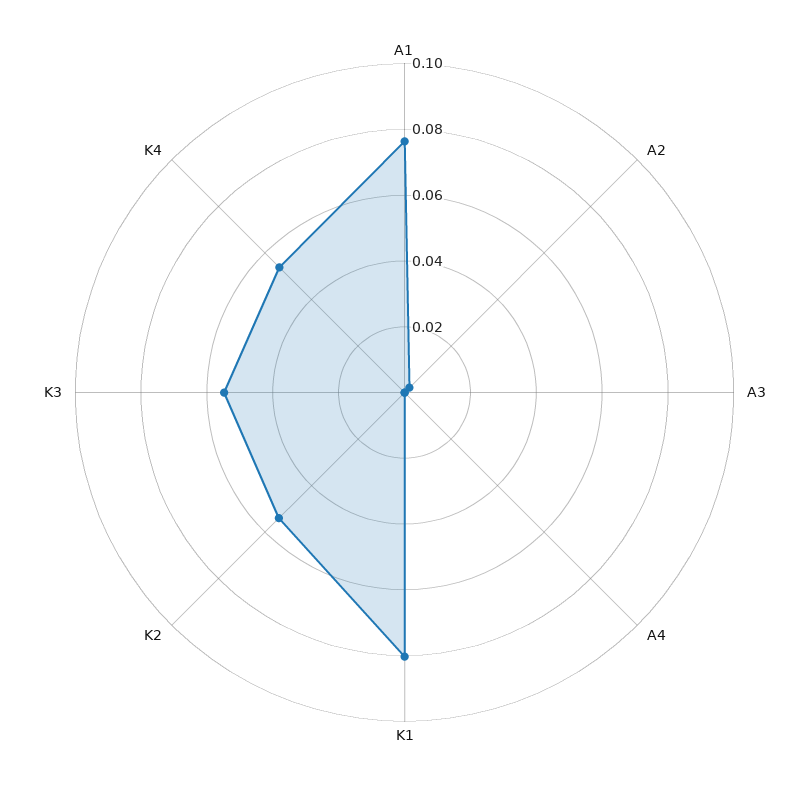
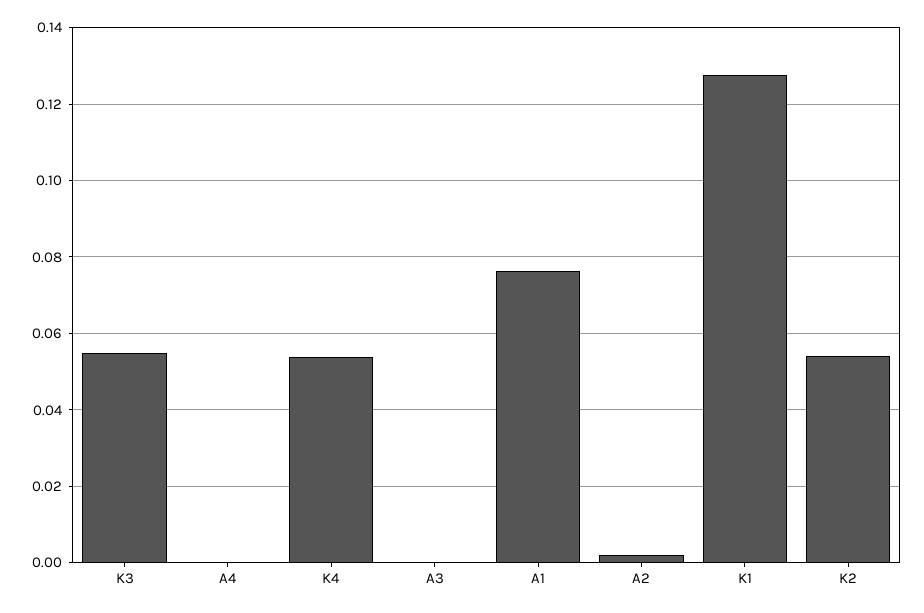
  {
    "A1": 0.076,
    "A2": 0.002,
    "A3": 0,
    "A4": 0,
-   "K1": 0.08,
+   "K1": 0.128,
    "K2": 0.054,
    "K3": 0.054,
    "K4": 0.054
  }

